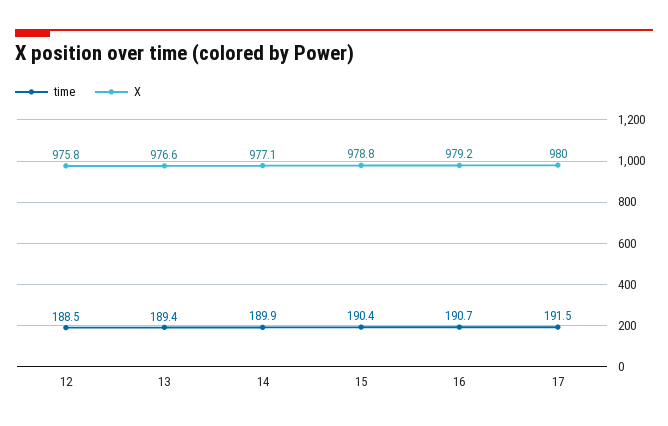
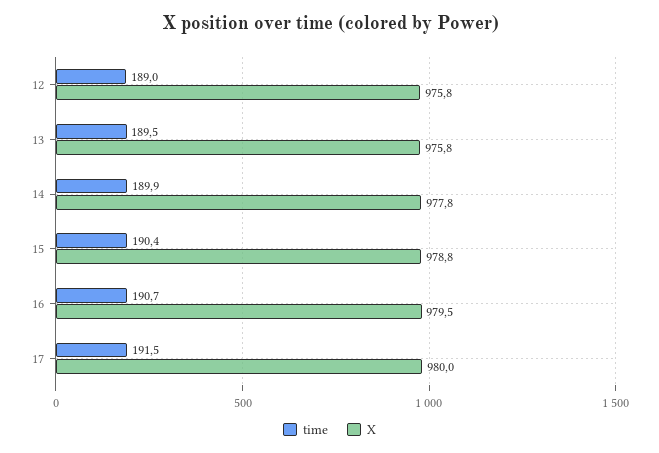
  {
    "time": {
-     "12": 188.5,
+     "12": 189,
-     "13": 189.4,
+     "13": 189.5,
      "14": 189.9,
      "15": 190.4,
      "16": 190.7,
      "17": 191.5
    },
    "X": {
      "12": 975.8,
-     "13": 976.6,
+     "13": 975.8,
-     "14": 977.1,
+     "14": 977.8,
      "15": 978.8,
-     "16": 979.2,
+     "16": 979.5,
      "17": 980
    }
  }

